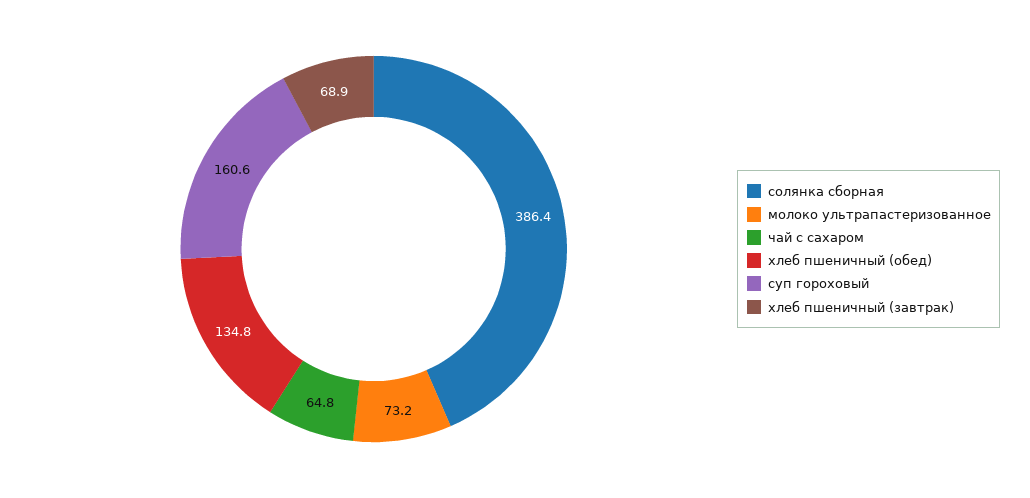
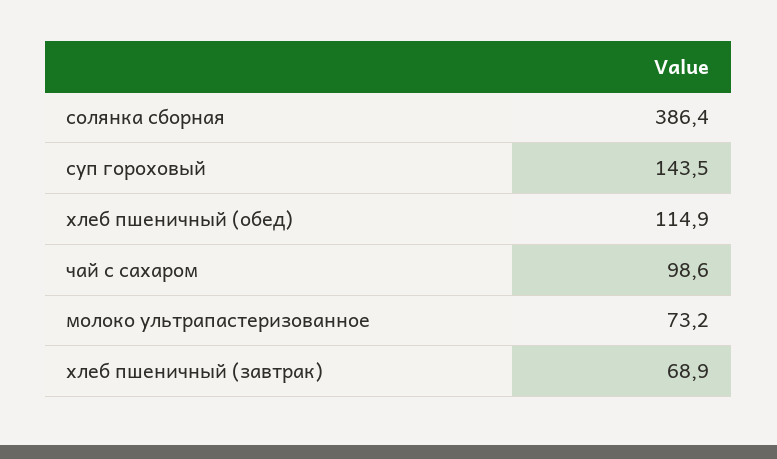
  {
    "солянка сборная": 386.4,
    "молоко ультрапастеризованное": 73.2,
-   "чай с сахаром": 64.8,
+   "чай с сахаром": 98.6,
-   "хлеб пшеничный (обед)": 134.8,
+   "хлеб пшеничный (обед)": 114.9,
-   "суп гороховый": 160.6,
+   "суп гороховый": 143.5,
    "хлеб пшеничный (завтрак)": 68.9
  }

